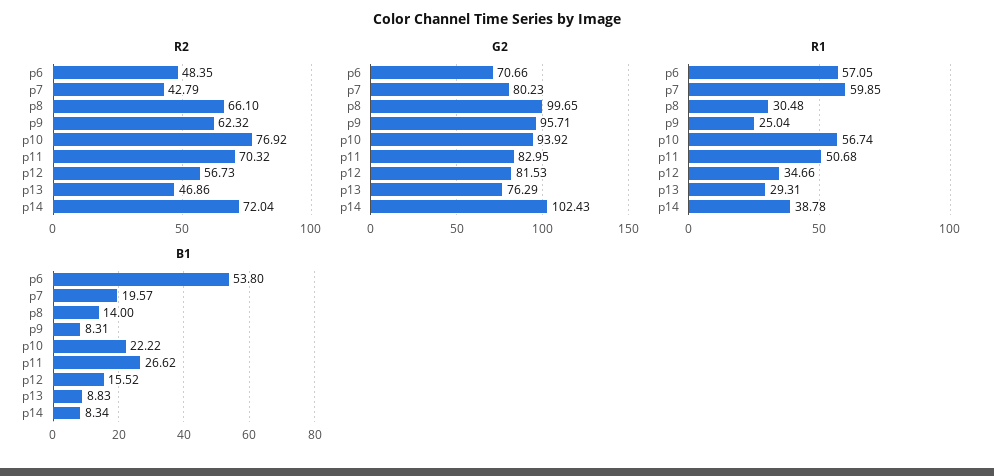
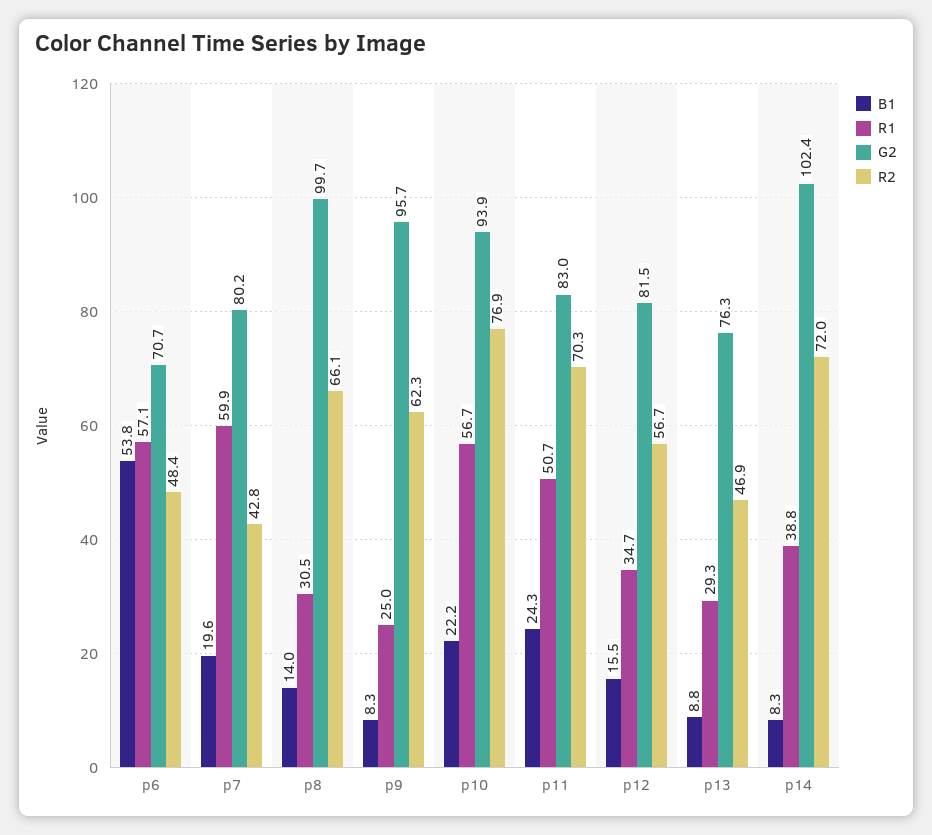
  {
    "R2": {
      "p6": 48.35,
      "p7": 42.79,
      "p8": 66.1,
      "p9": 62.32,
      "p10": 76.92,
      "p11": 70.32,
      "p12": 56.73,
      "p13": 46.86,
      "p14": 72.04
    },
    "G2": {
      "p6": 70.66,
      "p7": 80.23,
      "p8": 99.65,
      "p9": 95.71,
      "p10": 93.92,
      "p11": 82.95,
      "p12": 81.53,
      "p13": 76.29,
      "p14": 102.43
    },
    "R1": {
      "p6": 57.05,
      "p7": 59.85,
      "p8": 30.48,
      "p9": 25.04,
      "p10": 56.74,
      "p11": 50.68,
      "p12": 34.66,
      "p13": 29.31,
      "p14": 38.78
    },
    "B1": {
      "p6": 53.8,
      "p7": 19.57,
      "p8": 14,
      "p9": 8.31,
      "p10": 22.22,
-     "p11": 26.62,
+     "p11": 24.3,
      "p12": 15.52,
      "p13": 8.83,
      "p14": 8.34
    }
  }

